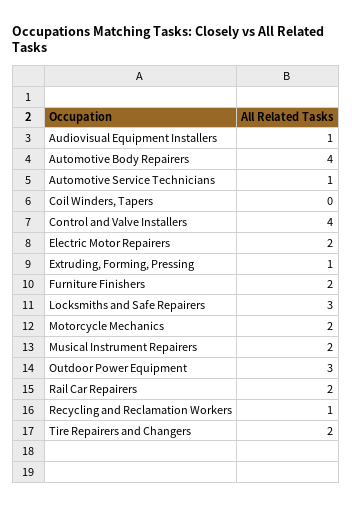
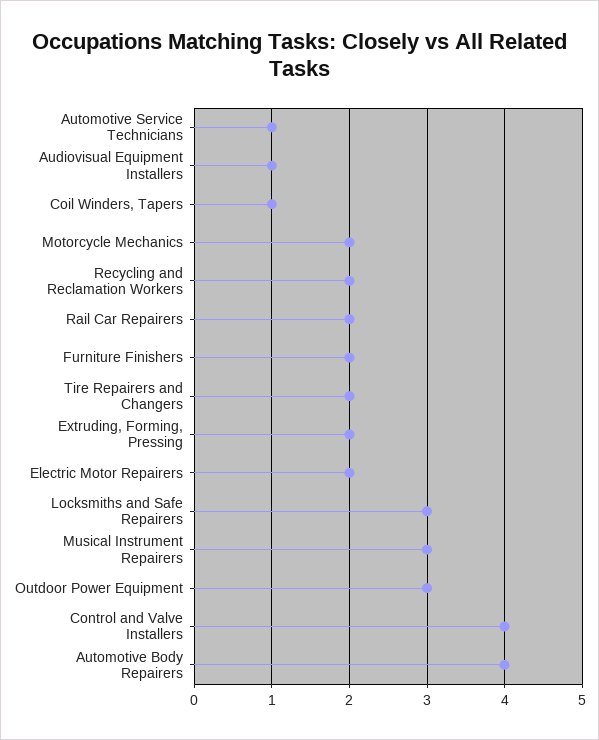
  {
    "Audiovisual Equipment Installers": 1,
    "Automotive Body Repairers": 4,
    "Automotive Service Technicians": 1,
-   "Coil Winders, Tapers": 0,
+   "Coil Winders, Tapers": 1,
    "Control and Valve Installers": 4,
    "Electric Motor Repairers": 2,
-   "Extruding, Forming, Pressing": 1,
+   "Extruding, Forming, Pressing": 2,
    "Furniture Finishers": 2,
    "Locksmiths and Safe Repairers": 3,
    "Motorcycle Mechanics": 2,
-   "Musical Instrument Repairers": 2,
+   "Musical Instrument Repairers": 3,
    "Outdoor Power Equipment": 3,
    "Rail Car Repairers": 2,
-   "Recycling and Reclamation Workers": 1,
+   "Recycling and Reclamation Workers": 2,
    "Tire Repairers and Changers": 2
  }

